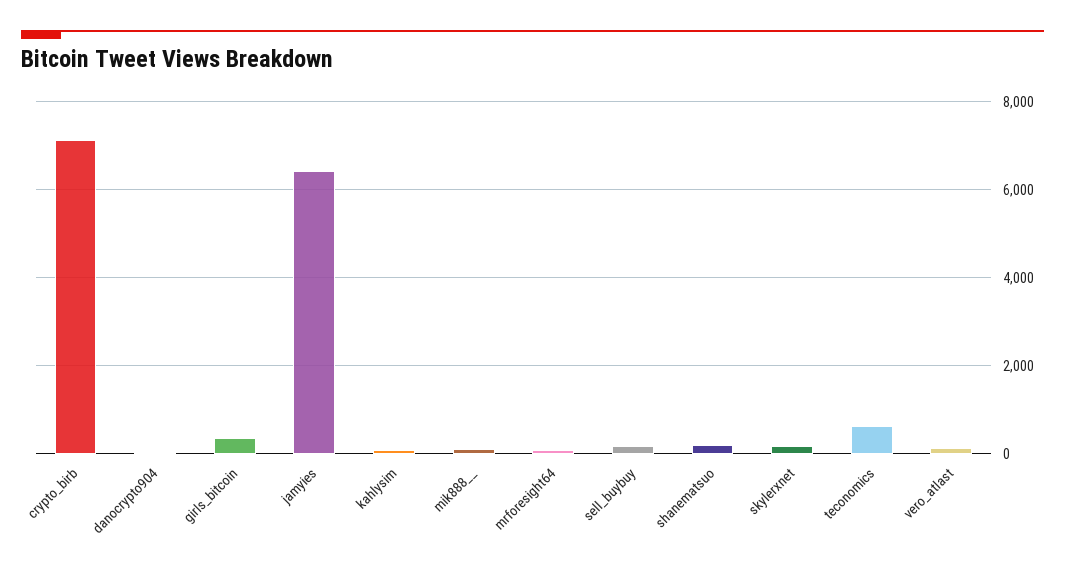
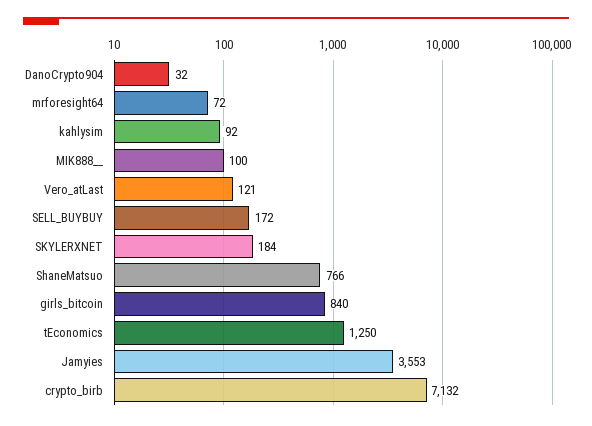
  {
    "crypto_birb": 7132,
    "danocrypto904": 32,
-   "girls_bitcoin": 400,
+   "girls_bitcoin": 840,
-   "jamyies": 6400,
+   "jamyies": 3553,
    "kahlysim": 92,
    "mik888__": 100,
    "mrforesight64": 72,
    "sell_buybuy": 172,
-   "shanematsuo": 200,
+   "shanematsuo": 766,
    "skylerxnet": 184,
-   "teconomics": 600,
+   "teconomics": 1250,
    "vero_atlast": 121
  }

